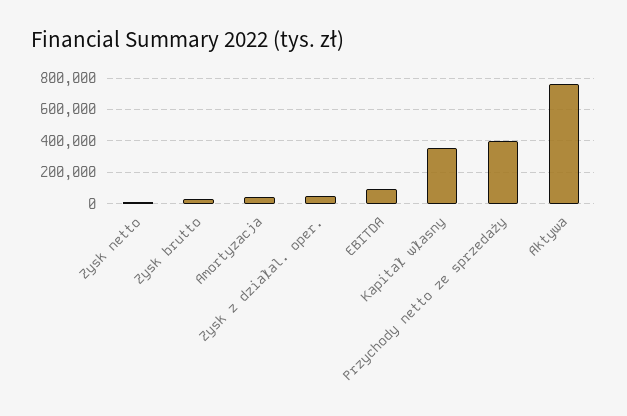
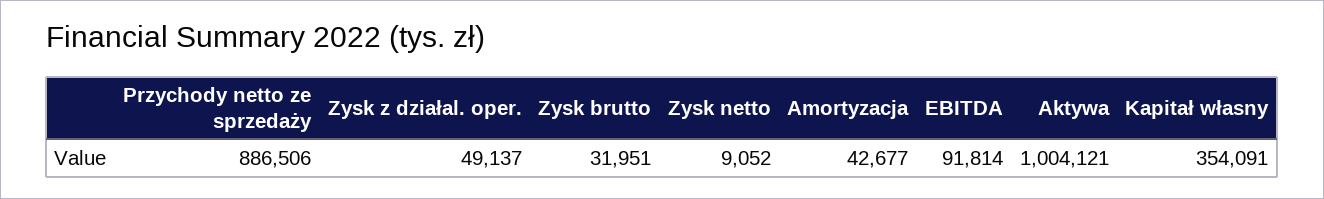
  {
    "Zysk netto": 9052,
    "Zysk brutto": 31951,
    "Amortyzacja": 42677,
    "Zysk z działal. oper.": 49137,
    "EBITDA": 91814,
    "Kapitał własny": 354091,
-   "Przychody netto ze sprzedaży": 400000,
+   "Przychody netto ze sprzedaży": 886506,
-   "Aktywa": 750000
+   "Aktywa": 1004121
  }

